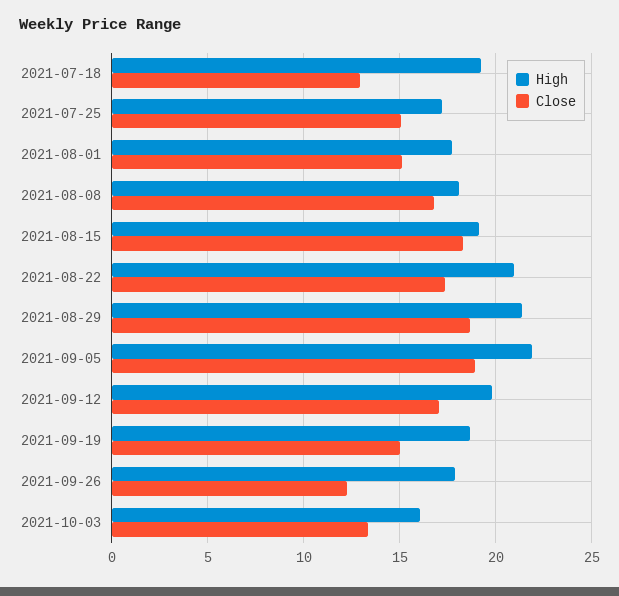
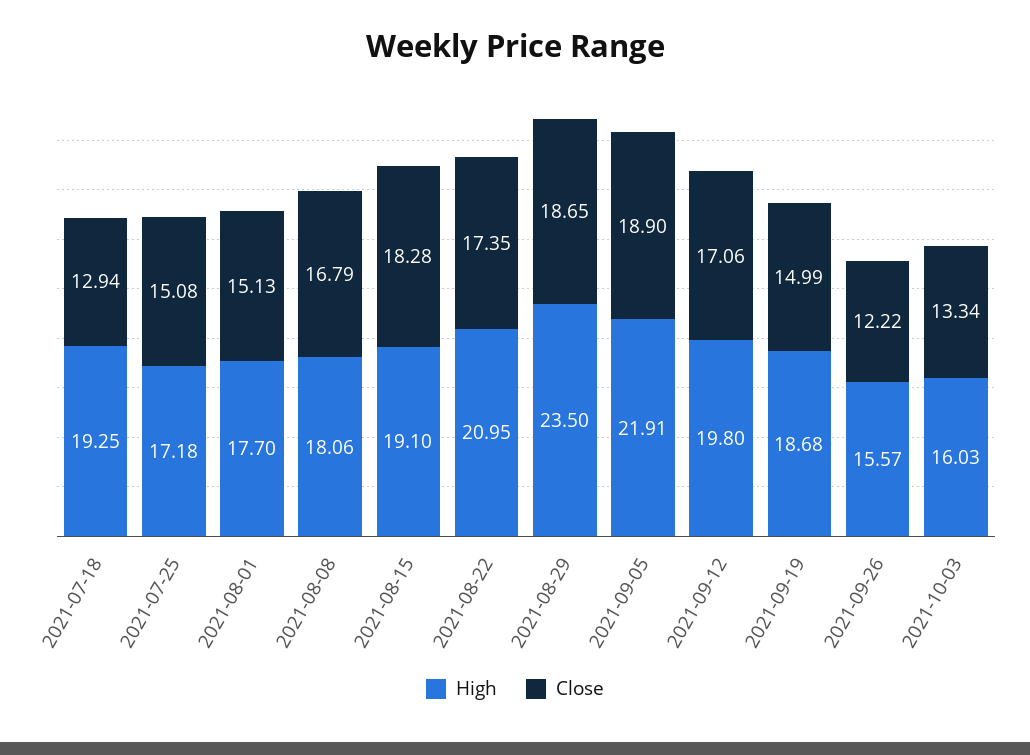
  {
    "High": {
      "2021-07-18": 19.25,
      "2021-07-25": 17.18,
      "2021-08-01": 17.7,
      "2021-08-08": 18.06,
      "2021-08-15": 19.1,
      "2021-08-22": 20.95,
-     "2021-08-29": 21.5,
+     "2021-08-29": 23.5,
      "2021-09-05": 21.91,
      "2021-09-12": 19.8,
      "2021-09-19": 18.68,
-     "2021-09-26": 18,
+     "2021-09-26": 15.57,
      "2021-10-03": 16.03
    },
    "Close": {
      "2021-07-18": 12.94,
      "2021-07-25": 15.08,
      "2021-08-01": 15.13,
      "2021-08-08": 16.79,
      "2021-08-15": 18.28,
      "2021-08-22": 17.35,
      "2021-08-29": 18.65,
      "2021-09-05": 18.9,
      "2021-09-12": 17.06,
      "2021-09-19": 14.99,
      "2021-09-26": 12.22,
      "2021-10-03": 13.34
    }
  }

